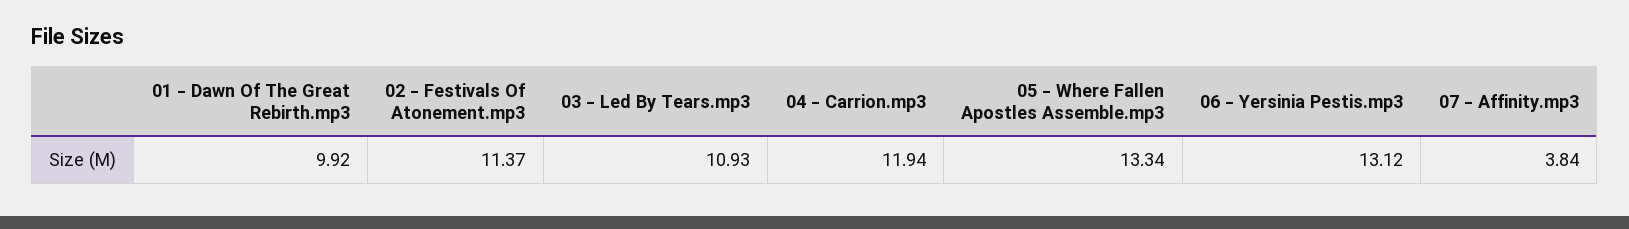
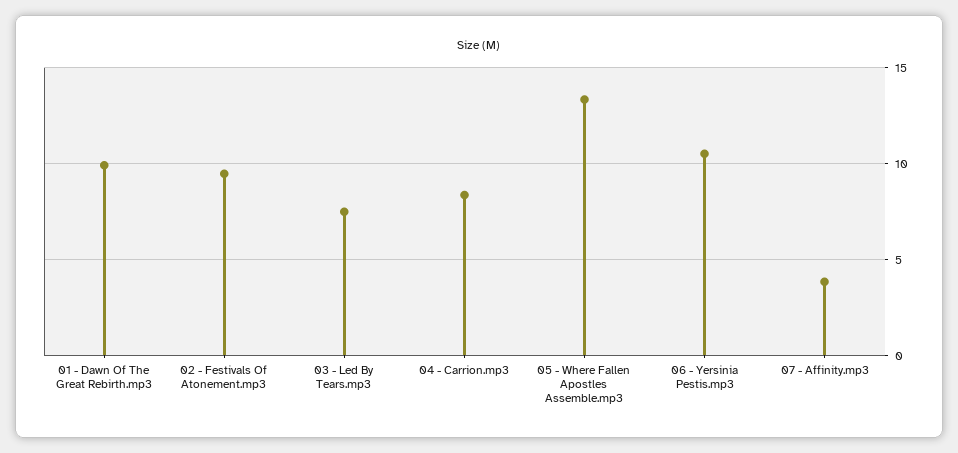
  {
    "01 - Dawn Of The Great Rebirth.mp3": 9.92,
-   "02 - Festivals Of Atonement.mp3": 11.37,
+   "02 - Festivals Of Atonement.mp3": 9.5,
-   "03 - Led By Tears.mp3": 10.93,
+   "03 - Led By Tears.mp3": 7.5,
-   "04 - Carrion.mp3": 11.94,
+   "04 - Carrion.mp3": 8.5,
    "05 - Where Fallen Apostles Assemble.mp3": 13.34,
-   "06 - Yersinia Pestis.mp3": 13.12,
+   "06 - Yersinia Pestis.mp3": 10.5,
    "07 - Affinity.mp3": 3.84
  }

